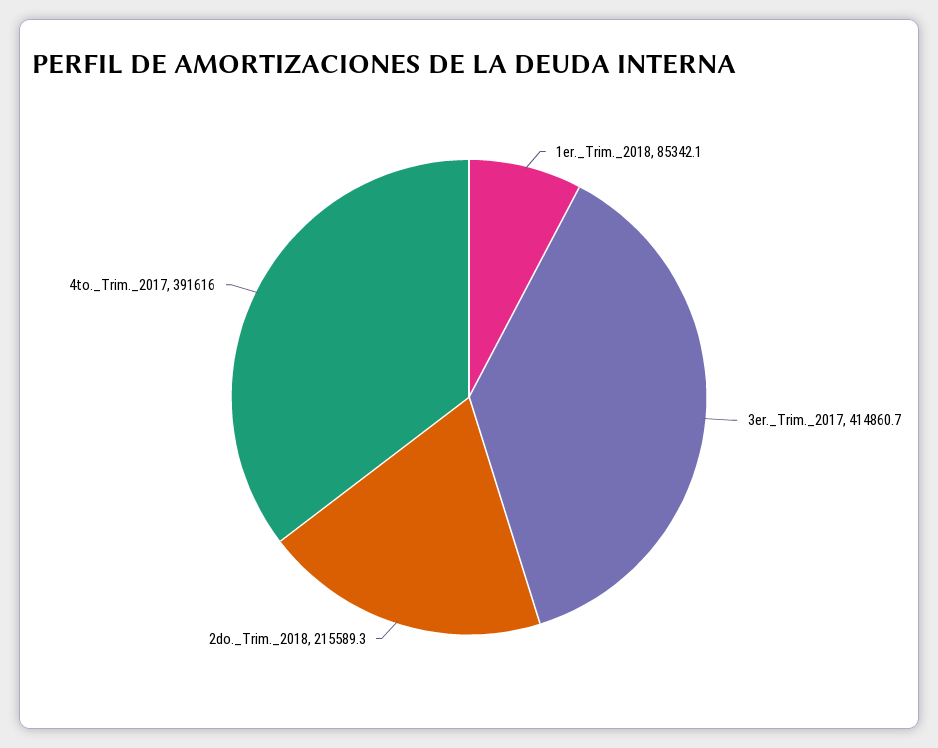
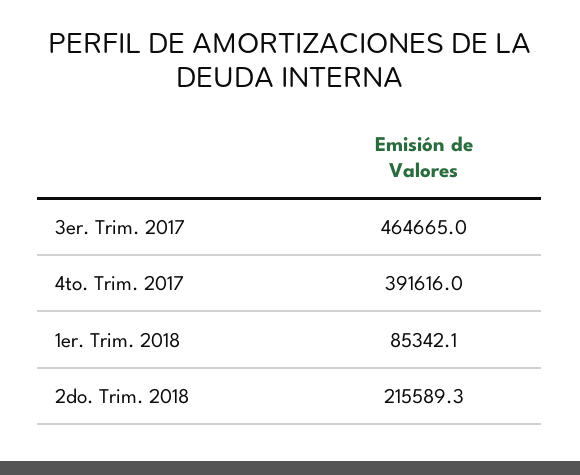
  {
    "1er._Trim._2018": 85342.1,
-   "3er._Trim._2017": 414860.7,
+   "3er._Trim._2017": 464665,
    "2do._Trim._2018": 215589.3,
    "4to._Trim._2017": 391616
  }

